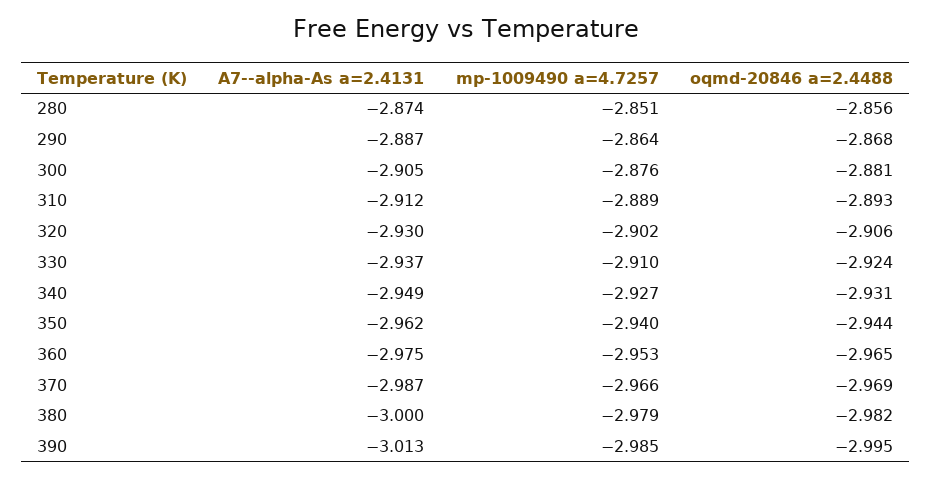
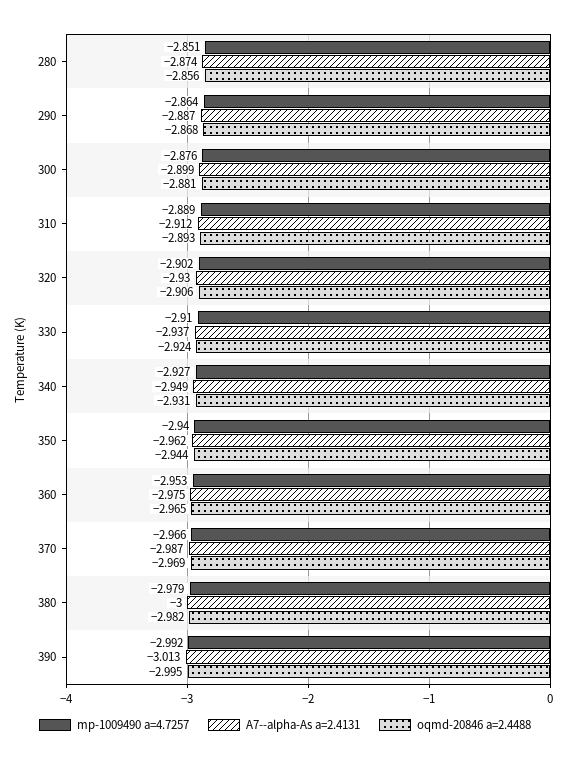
  {
    "A7--alpha-As a=2.4131": {
      "280": -2.874,
      "290": -2.887,
-     "300": -2.905,
+     "300": -2.899,
      "310": -2.912,
      "320": -2.93,
      "330": -2.937,
      "340": -2.949,
      "350": -2.962,
      "360": -2.975,
      "370": -2.987,
      "380": -3,
      "390": -3.013
    },
    "mp-1009490 a=4.7257": {
      "280": -2.851,
      "290": -2.864,
      "300": -2.876,
      "310": -2.889,
      "320": -2.902,
      "330": -2.91,
      "340": -2.927,
      "350": -2.94,
      "360": -2.953,
      "370": -2.966,
      "380": -2.979,
-     "390": -2.985
+     "390": -2.992
    },
    "oqmd-20846 a=2.4488": {
      "280": -2.856,
      "290": -2.868,
      "300": -2.881,
      "310": -2.893,
      "320": -2.906,
      "330": -2.924,
      "340": -2.931,
      "350": -2.944,
      "360": -2.965,
      "370": -2.969,
      "380": -2.982,
      "390": -2.995
    }
  }

